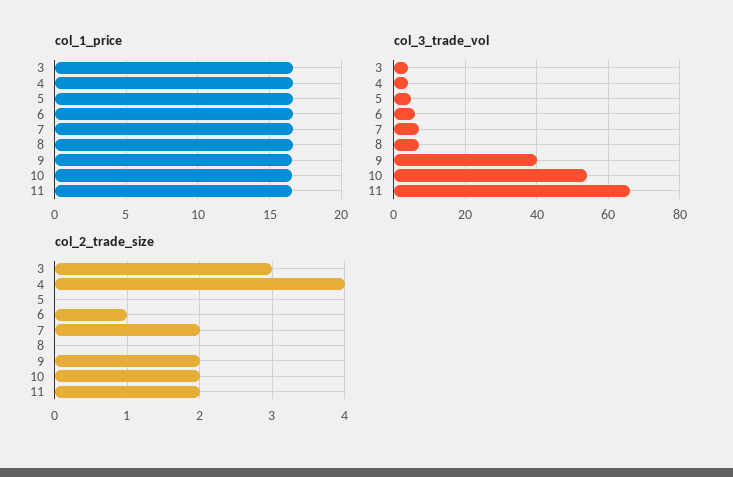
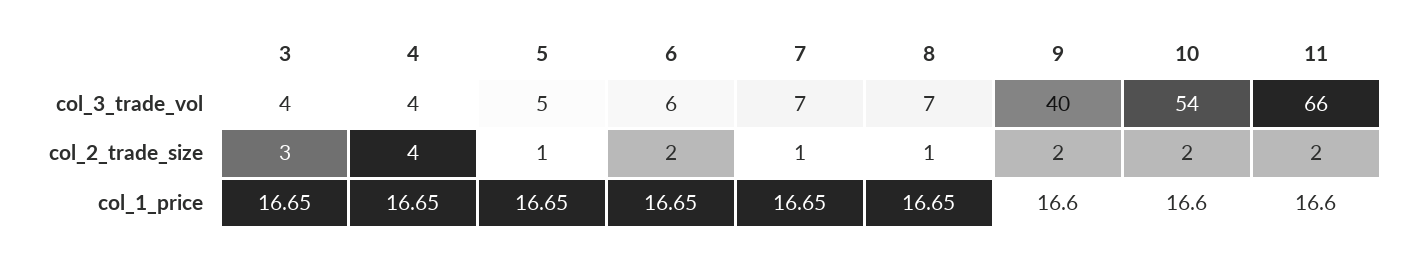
  {
    "col_1_price": {
      "3": 16.65,
      "4": 16.65,
      "5": 16.65,
      "6": 16.65,
      "7": 16.65,
      "8": 16.65,
      "9": 16.6,
      "10": 16.6,
      "11": 16.6
    },
    "col_3_trade_vol": {
      "3": 4,
      "4": 4,
      "5": 5,
      "6": 6,
      "7": 7,
      "8": 7,
      "9": 40,
      "10": 54,
      "11": 66
    },
    "col_2_trade_size": {
      "3": 3,
      "4": 4,
-     "5": 0,
+     "5": 1,
-     "6": 1,
+     "6": 2,
-     "7": 2,
+     "7": 1,
-     "8": 0,
+     "8": 1,
      "9": 2,
      "10": 2,
      "11": 2
    }
  }

